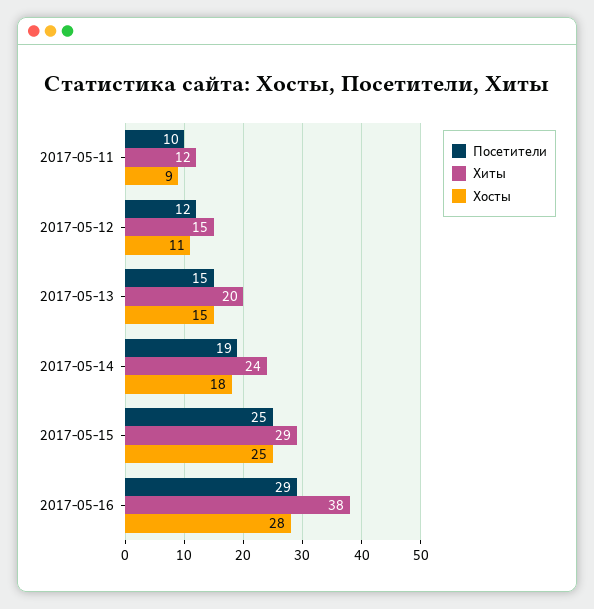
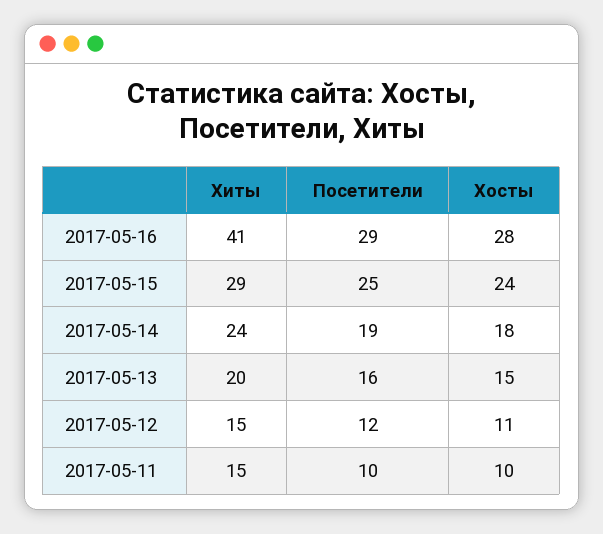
  {
    "Посетители": {
      "2017-05-11": 10,
      "2017-05-12": 12,
-     "2017-05-13": 15,
+     "2017-05-13": 16,
      "2017-05-14": 19,
      "2017-05-15": 25,
      "2017-05-16": 29
    },
    "Хиты": {
-     "2017-05-11": 12,
+     "2017-05-11": 15,
      "2017-05-12": 15,
      "2017-05-13": 20,
      "2017-05-14": 24,
      "2017-05-15": 29,
-     "2017-05-16": 38
+     "2017-05-16": 41
    },
    "Хосты": {
-     "2017-05-11": 9,
+     "2017-05-11": 10,
      "2017-05-12": 11,
      "2017-05-13": 15,
      "2017-05-14": 18,
-     "2017-05-15": 25,
+     "2017-05-15": 24,
      "2017-05-16": 28
    }
  }

